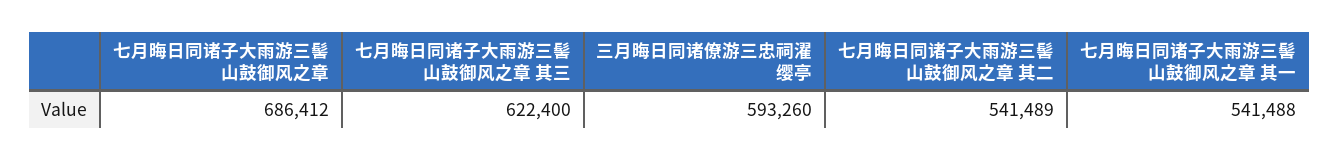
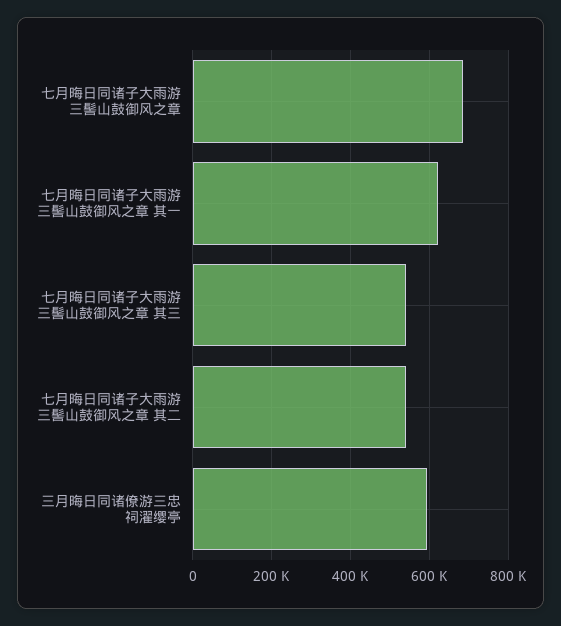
  {
    "七月晦日同诸子大雨游三髻山鼓御风之章": 686412,
-   "七月晦日同诸子大雨游三髻山鼓御风之章 其三": 622400,
+   "七月晦日同诸子大雨游三髻山鼓御风之章 其三": 540000,
    "三月晦日同诸僚游三忠祠濯缨亭": 593260,
    "七月晦日同诸子大雨游三髻山鼓御风之章 其二": 541489,
-   "七月晦日同诸子大雨游三髻山鼓御风之章 其一": 541488
+   "七月晦日同诸子大雨游三髻山鼓御风之章 其一": 620000
  }

